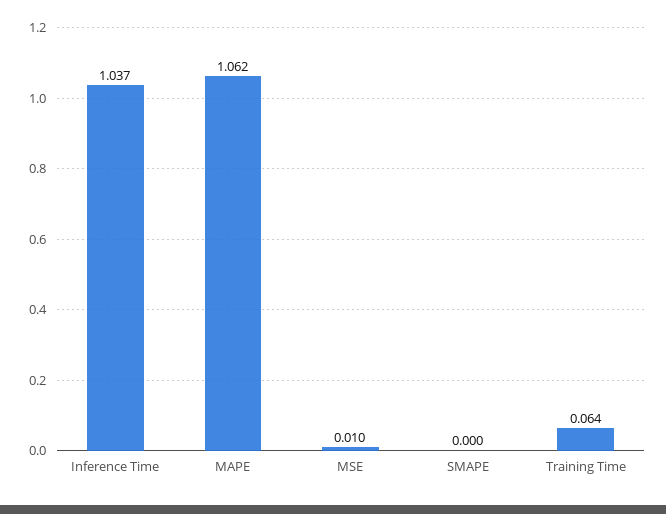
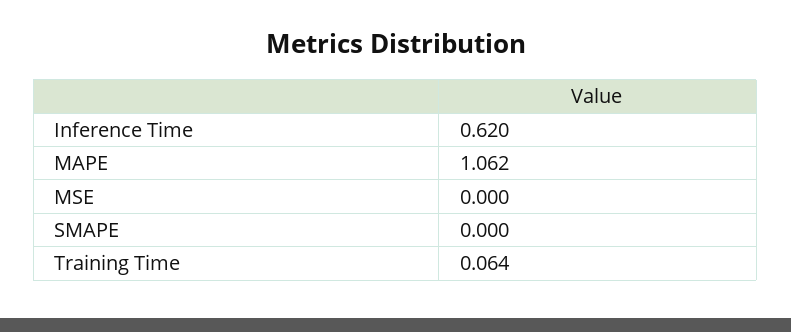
  {
-   "Inference Time": 1.037,
+   "Inference Time": 0.62,
    "MAPE": 1.062,
-   "MSE": 0.01,
+   "MSE": 0,
    "SMAPE": 0,
    "Training Time": 0.064
  }

